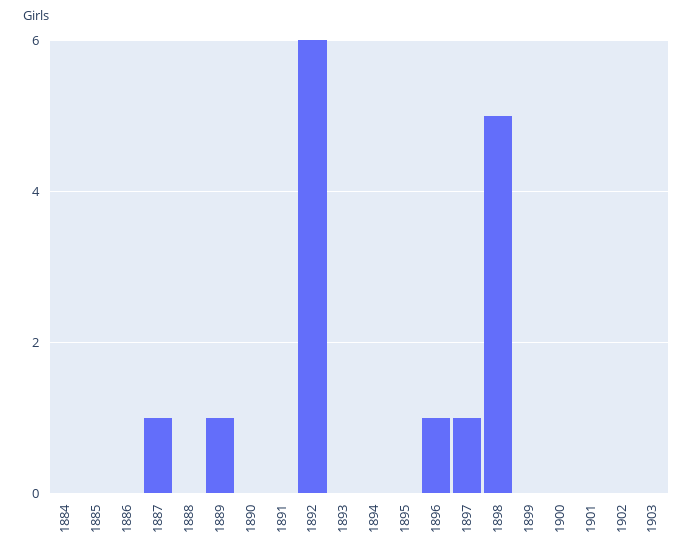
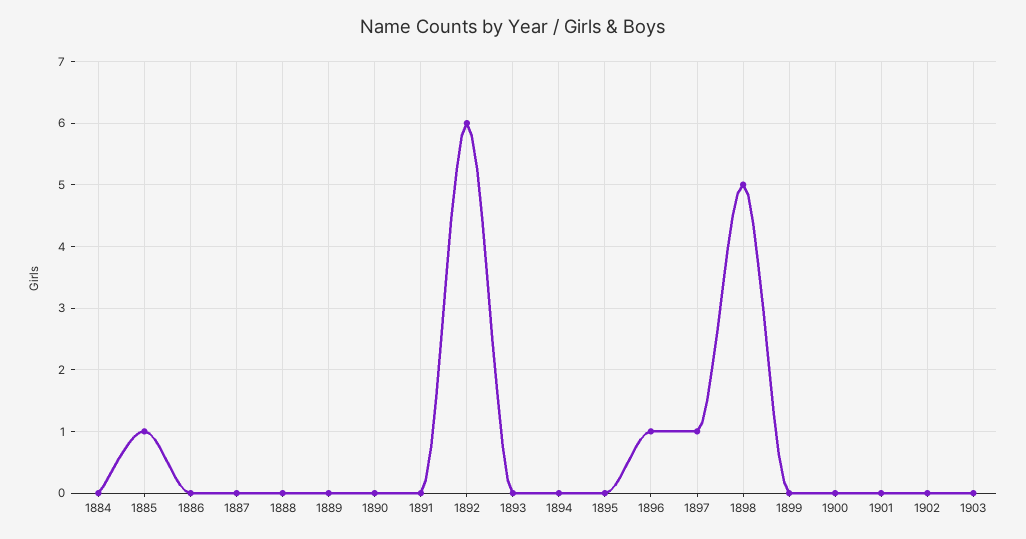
  {
    "1884": 0,
-   "1885": 0,
+   "1885": 1,
    "1886": 0,
-   "1887": 1,
+   "1887": 0,
    "1888": 0,
-   "1889": 1,
+   "1889": 0,
    "1890": 0,
    "1891": 0,
    "1892": 6,
    "1893": 0,
    "1894": 0,
    "1895": 0,
    "1896": 1,
    "1897": 1,
    "1898": 5,
    "1899": 0,
    "1900": 0,
    "1901": 0,
    "1902": 0,
    "1903": 0
  }

